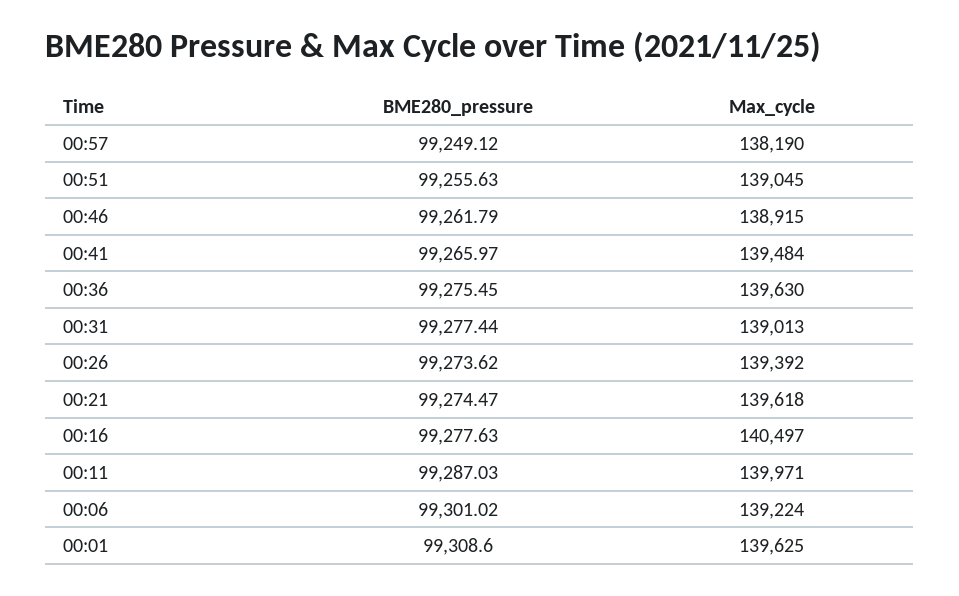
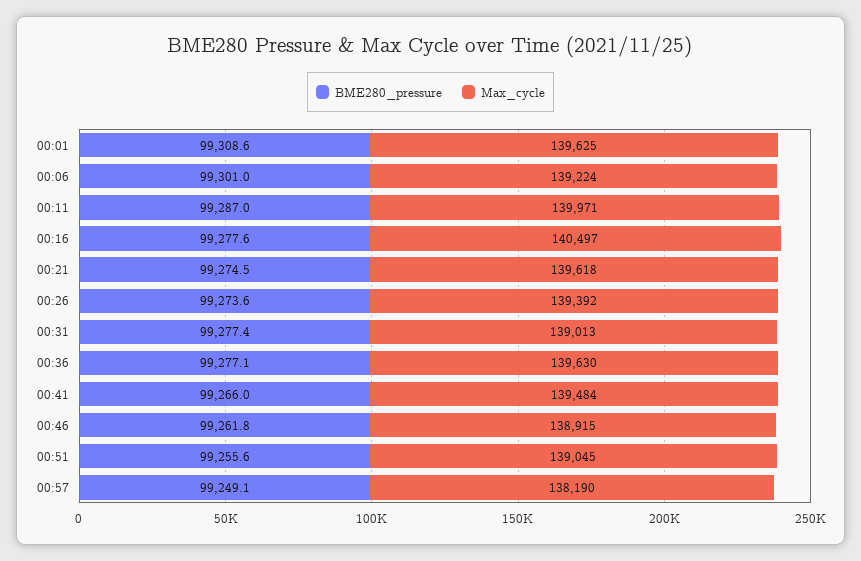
  {
    "BME280_pressure": {
      "00:57": 99249.12,
      "00:51": 99255.63,
      "00:46": 99261.79,
      "00:41": 99265.97,
-     "00:36": 99275.45,
+     "00:36": 99277.1,
      "00:31": 99277.44,
      "00:26": 99273.62,
      "00:21": 99274.47,
      "00:16": 99277.63,
      "00:11": 99287.03,
      "00:06": 99301.02,
      "00:01": 99308.6
    },
    "Max_cycle": {
      "00:57": 138190,
      "00:51": 139045,
      "00:46": 138915,
      "00:41": 139484,
      "00:36": 139630,
      "00:31": 139013,
      "00:26": 139392,
      "00:21": 139618,
      "00:16": 140497,
      "00:11": 139971,
      "00:06": 139224,
      "00:01": 139625
    }
  }

